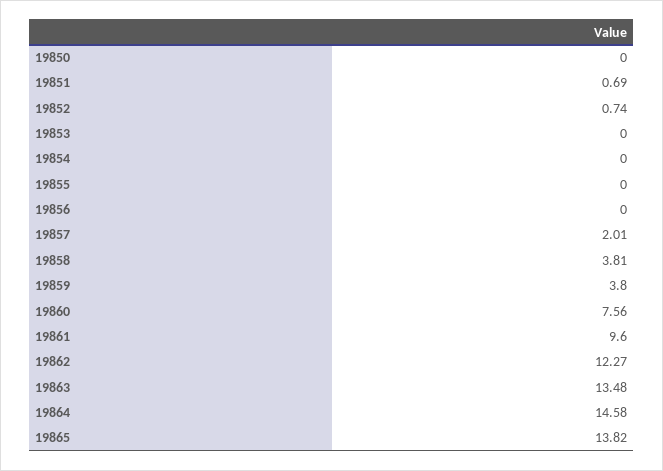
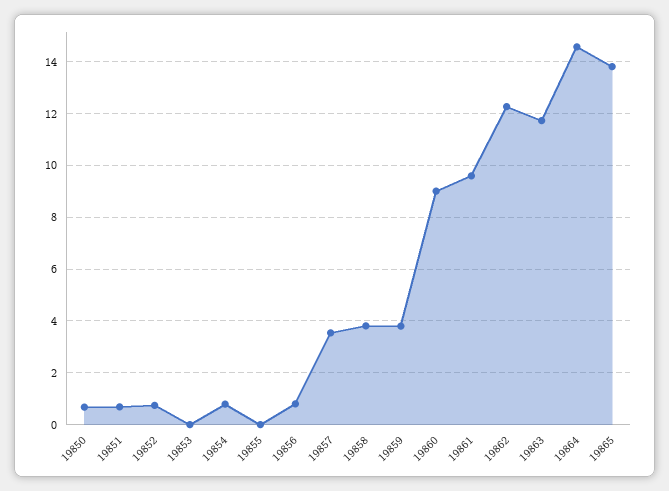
  {
-   "19850": 0,
+   "19850": 0.75,
    "19851": 0.69,
    "19852": 0.74,
    "19853": 0,
-   "19854": 0,
+   "19854": 0.75,
    "19855": 0,
-   "19856": 0,
+   "19856": 0.75,
-   "19857": 2.01,
+   "19857": 3.5,
    "19858": 3.81,
    "19859": 3.8,
-   "19860": 7.56,
+   "19860": 9,
    "19861": 9.6,
    "19862": 12.27,
-   "19863": 13.48,
+   "19863": 11.75,
    "19864": 14.58,
    "19865": 13.82
  }

